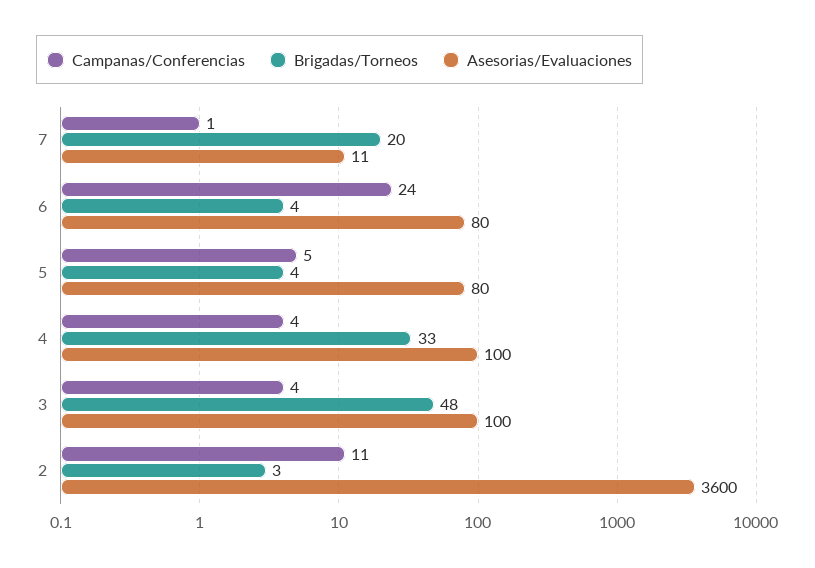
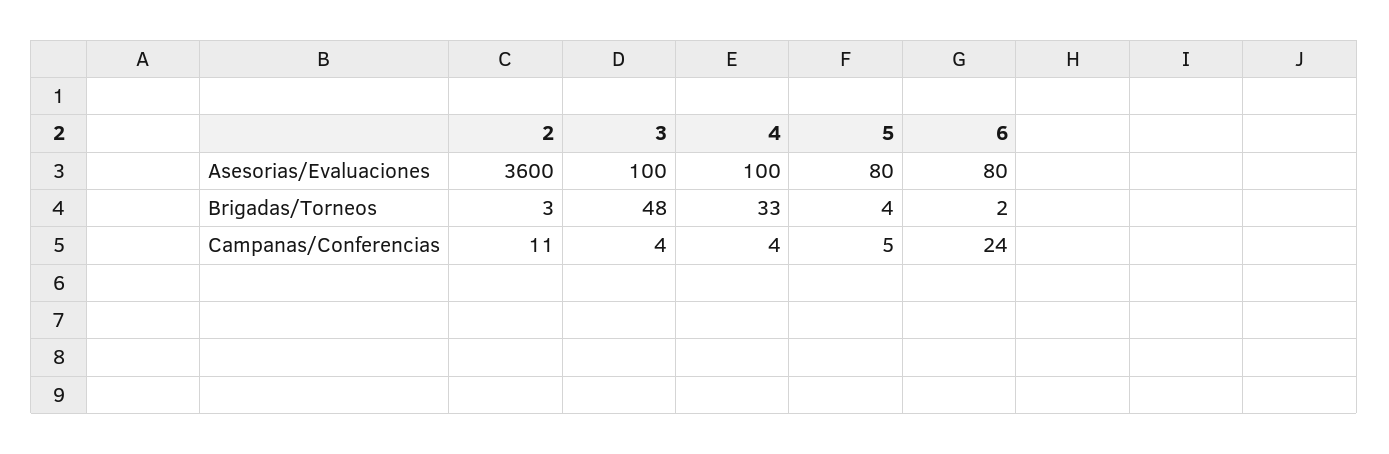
  {
    "Campanas/Conferencias": {
-     "7": 1,
      "6": 24,
      "5": 5,
      "4": 4,
      "3": 4,
      "2": 11
    },
    "Brigadas/Torneos": {
-     "7": 20,
-     "6": 4,
+     "6": 2,
      "5": 4,
      "4": 33,
      "3": 48,
      "2": 3
    },
    "Asesorias/Evaluaciones": {
-     "7": 11,
      "6": 80,
      "5": 80,
      "4": 100,
      "3": 100,
      "2": 3600
    }
  }

